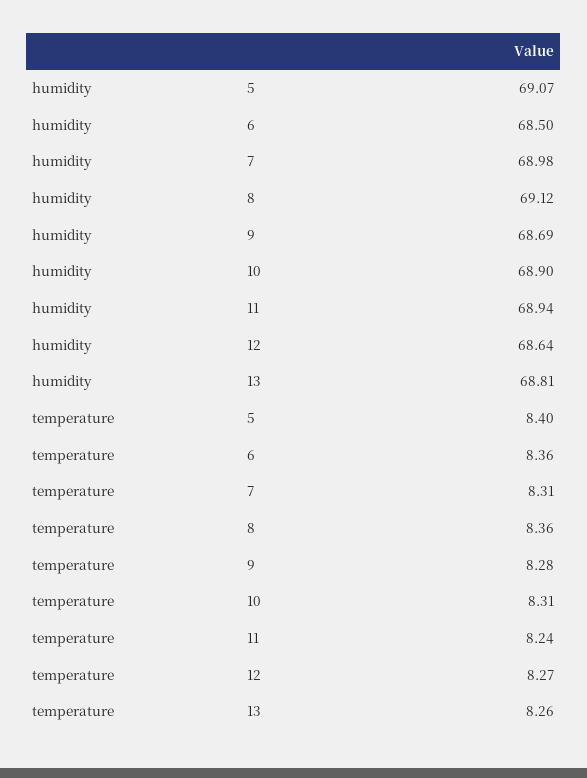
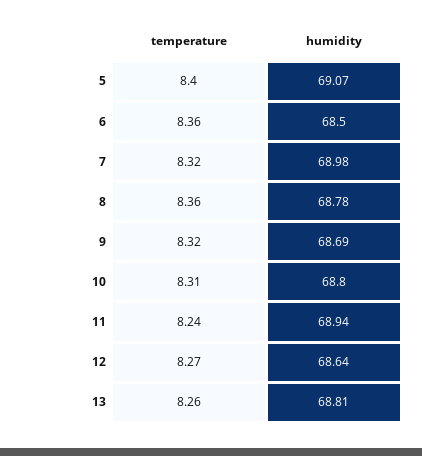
  {
    "humidity": {
      "5": 69.07,
      "6": 68.5,
      "7": 68.98,
-     "8": 69.12,
+     "8": 68.78,
      "9": 68.69,
-     "10": 68.9,
+     "10": 68.8,
      "11": 68.94,
      "12": 68.64,
      "13": 68.81
    },
    "temperature": {
      "5": 8.4,
      "6": 8.36,
-     "7": 8.31,
+     "7": 8.32,
      "8": 8.36,
-     "9": 8.28,
+     "9": 8.32,
      "10": 8.31,
      "11": 8.24,
      "12": 8.27,
      "13": 8.26
    }
  }

